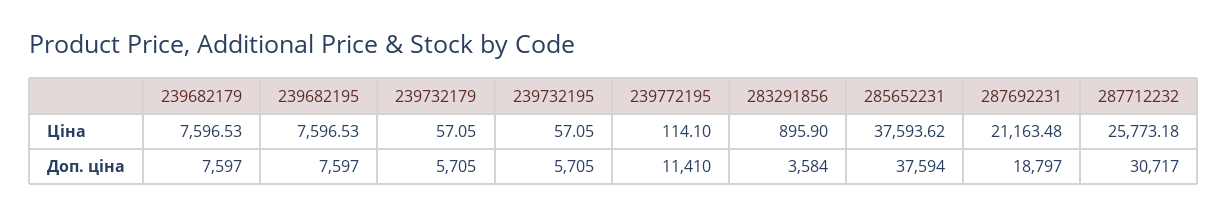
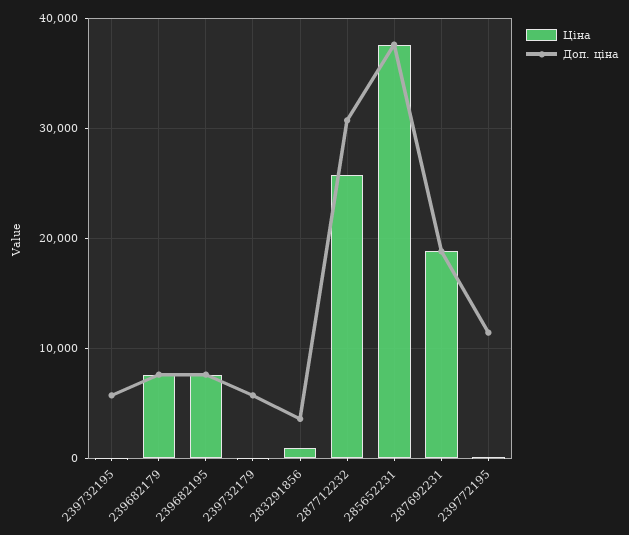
  {
    "Ціна": {
      "239682179": 7596.53,
      "239682195": 7596.53,
      "239732179": 57.05,
      "239732195": 57.05,
      "239772195": 114.1,
      "283291856": 895.9,
      "285652231": 37593.62,
-     "287692231": 21163.48,
+     "287692231": 19000,
      "287712232": 25773.18
    },
    "Доп. ціна": {
      "239682179": 7597,
      "239682195": 7597,
      "239732179": 5705,
      "239732195": 5705,
      "239772195": 11410,
      "283291856": 3584,
      "285652231": 37594,
      "287692231": 18797,
      "287712232": 30717
    }
  }

